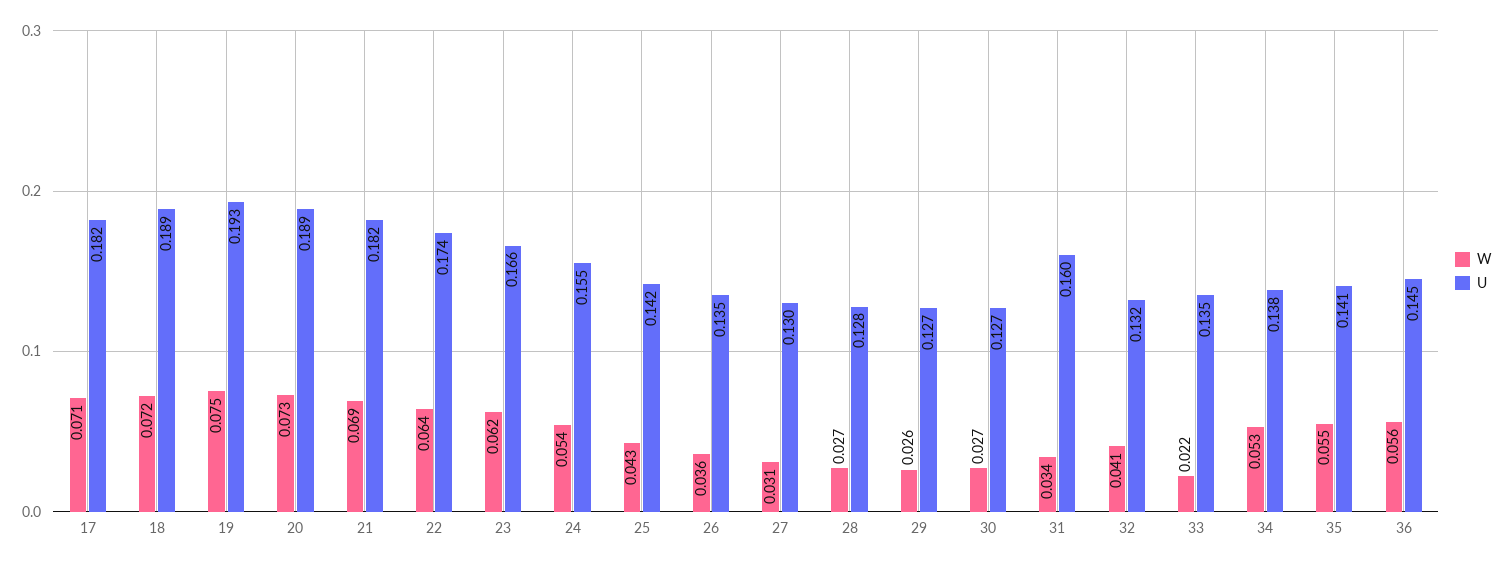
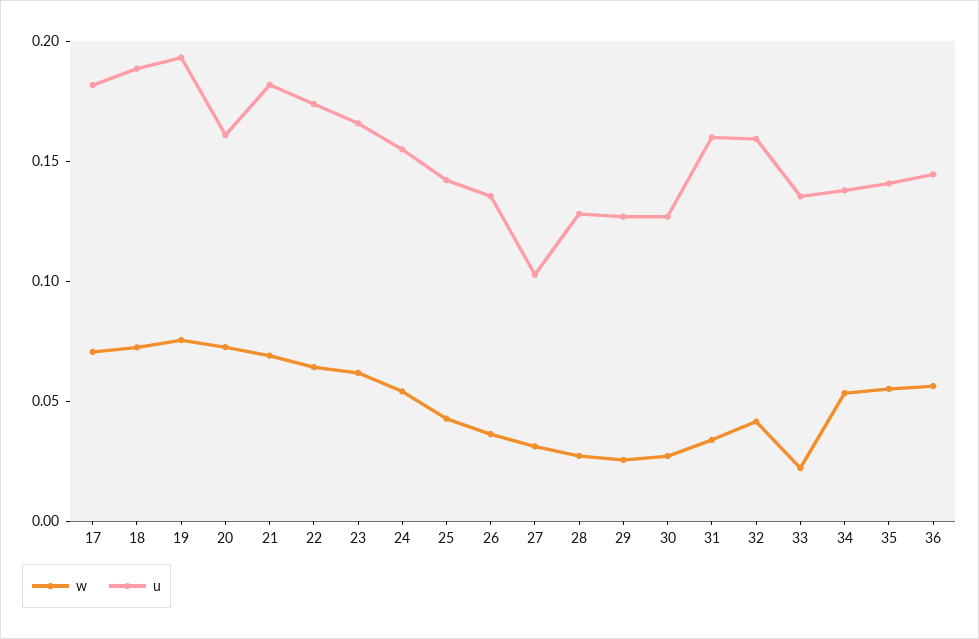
  {
    "W": {
      "17": 0.071,
      "18": 0.072,
      "19": 0.075,
      "20": 0.073,
      "21": 0.069,
      "22": 0.064,
      "23": 0.062,
      "24": 0.054,
      "25": 0.043,
      "26": 0.036,
      "27": 0.031,
      "28": 0.027,
      "29": 0.026,
      "30": 0.027,
      "31": 0.034,
      "32": 0.041,
      "33": 0.022,
      "34": 0.053,
      "35": 0.055,
      "36": 0.056
    },
    "U": {
      "17": 0.182,
      "18": 0.189,
      "19": 0.193,
-     "20": 0.189,
+     "20": 0.16,
      "21": 0.182,
      "22": 0.174,
      "23": 0.166,
      "24": 0.155,
      "25": 0.142,
      "26": 0.135,
-     "27": 0.13,
+     "27": 0.1,
      "28": 0.128,
      "29": 0.127,
      "30": 0.127,
      "31": 0.16,
-     "32": 0.132,
+     "32": 0.16,
      "33": 0.135,
      "34": 0.138,
      "35": 0.141,
      "36": 0.145
    }
  }

